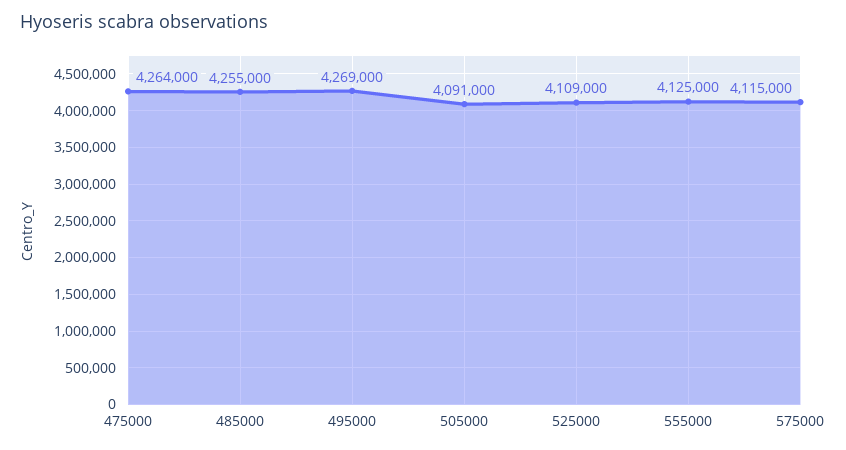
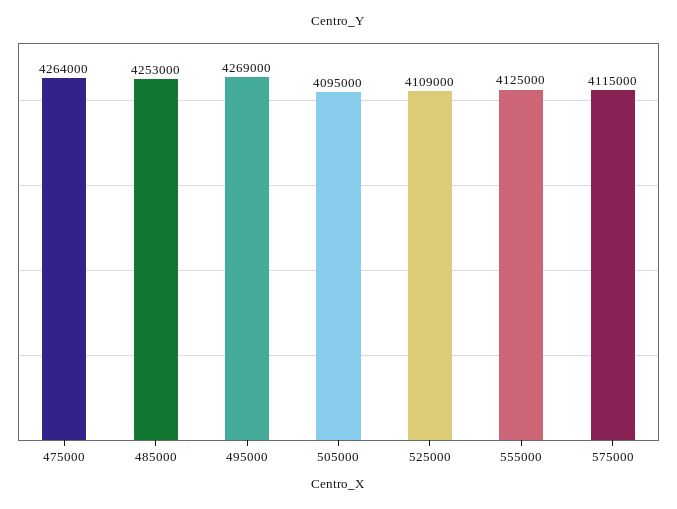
  {
    "475000": 4264000,
-   "485000": 4255000,
+   "485000": 4253000,
    "495000": 4269000,
-   "505000": 4091000,
+   "505000": 4095000,
    "525000": 4109000,
    "555000": 4125000,
    "575000": 4115000
  }

